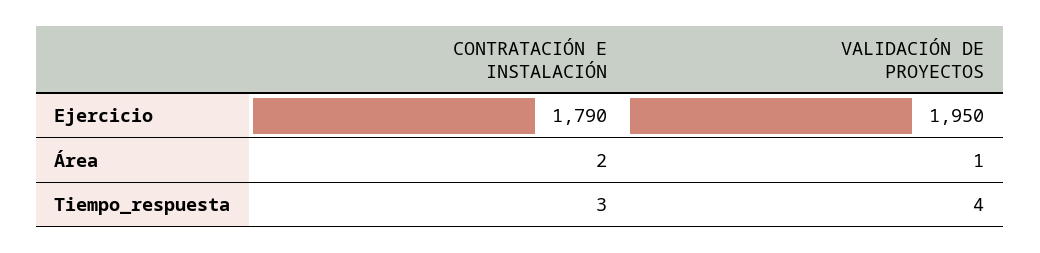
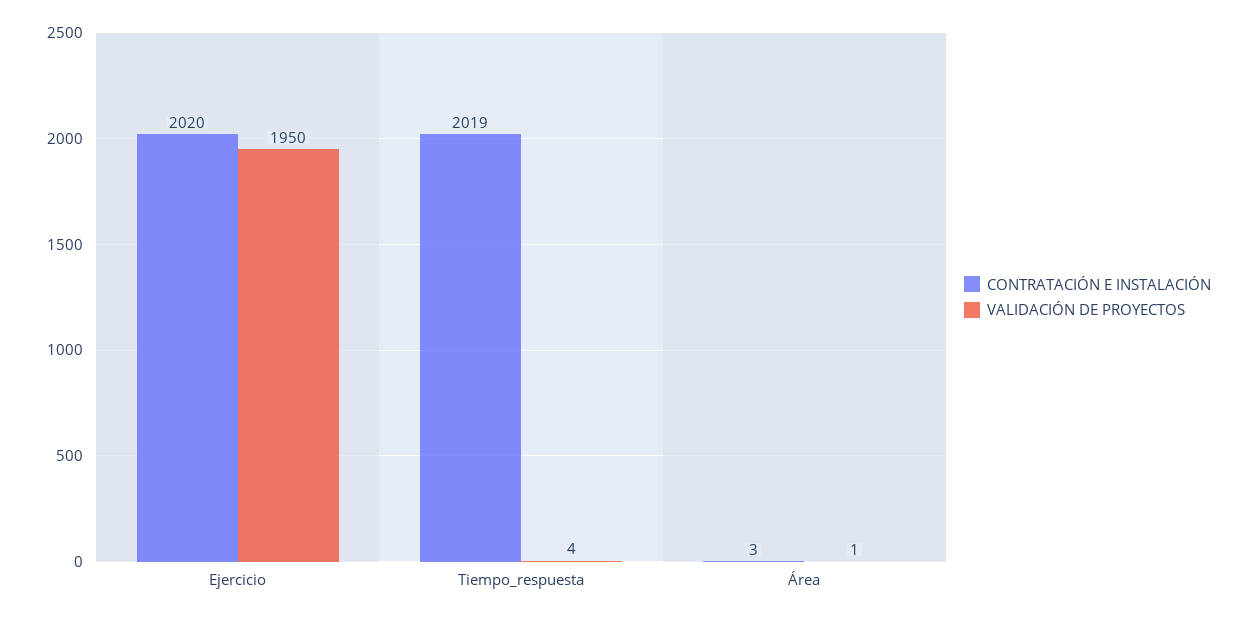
  {
    "CONTRATACIÓN E INSTALACIÓN": {
-     "Ejercicio": 1790,
+     "Ejercicio": 2020,
-     "Área": 2,
+     "Área": 3,
-     "Tiempo_respuesta": 3
+     "Tiempo_respuesta": 2019
    },
    "VALIDACIÓN DE PROYECTOS": {
      "Ejercicio": 1950,
      "Área": 1,
      "Tiempo_respuesta": 4
    }
  }

